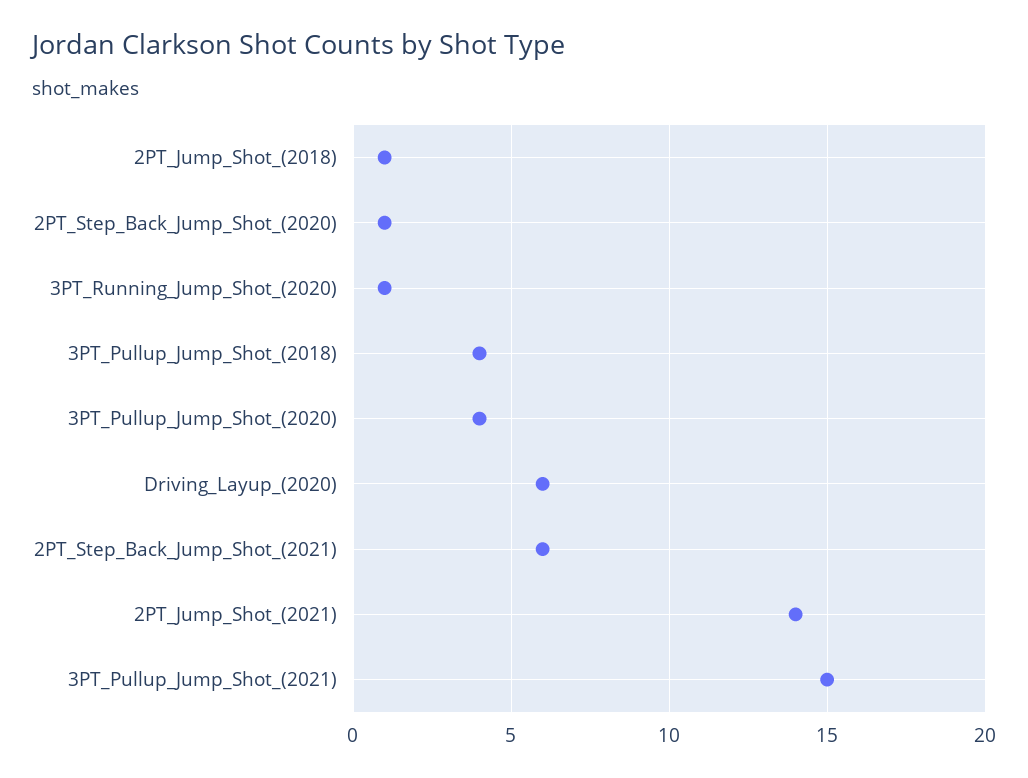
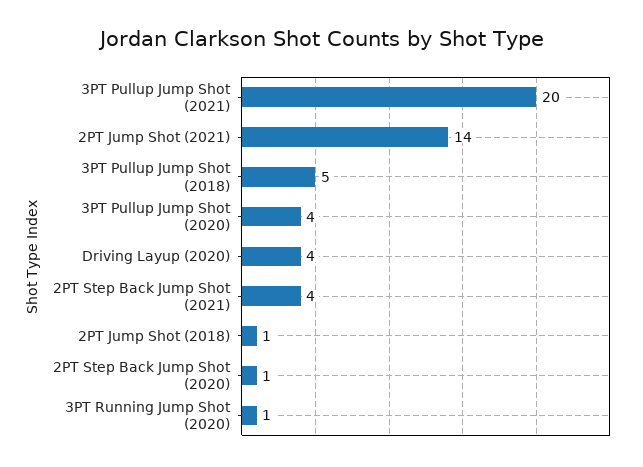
  {
    "2PT_Jump_Shot_(2018)": 1,
    "2PT_Step_Back_Jump_Shot_(2020)": 1,
    "3PT_Running_Jump_Shot_(2020)": 1,
-   "3PT_Pullup_Jump_Shot_(2018)": 4,
+   "3PT_Pullup_Jump_Shot_(2018)": 5,
    "3PT_Pullup_Jump_Shot_(2020)": 4,
-   "Driving_Layup_(2020)": 6,
+   "Driving_Layup_(2020)": 4,
-   "2PT_Step_Back_Jump_Shot_(2021)": 6,
+   "2PT_Step_Back_Jump_Shot_(2021)": 4,
    "2PT_Jump_Shot_(2021)": 14,
-   "3PT_Pullup_Jump_Shot_(2021)": 15
+   "3PT_Pullup_Jump_Shot_(2021)": 20
  }

